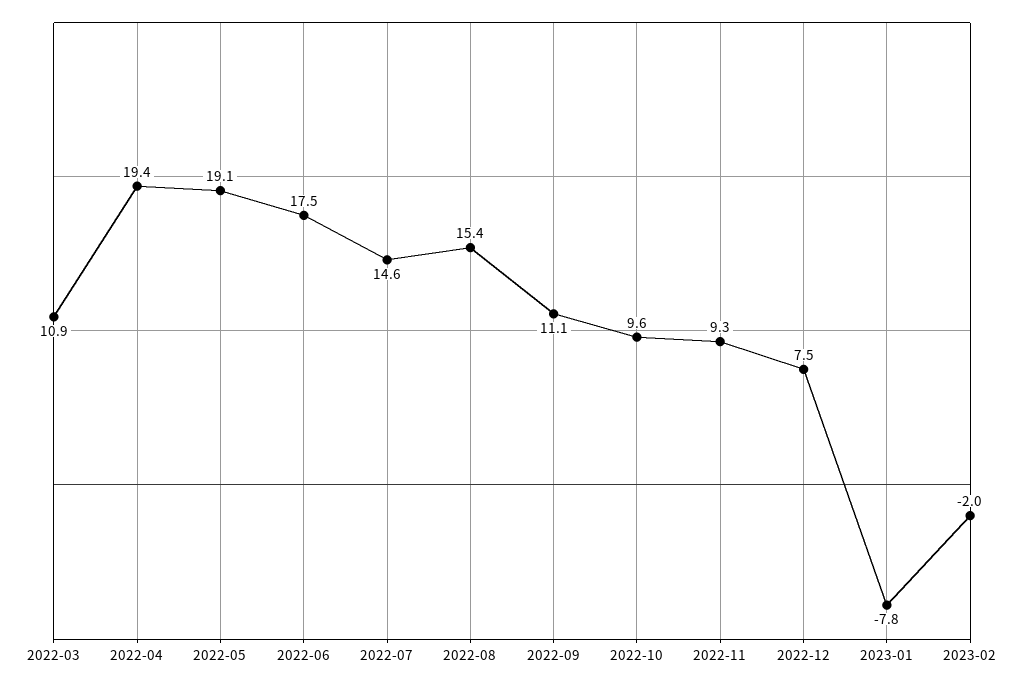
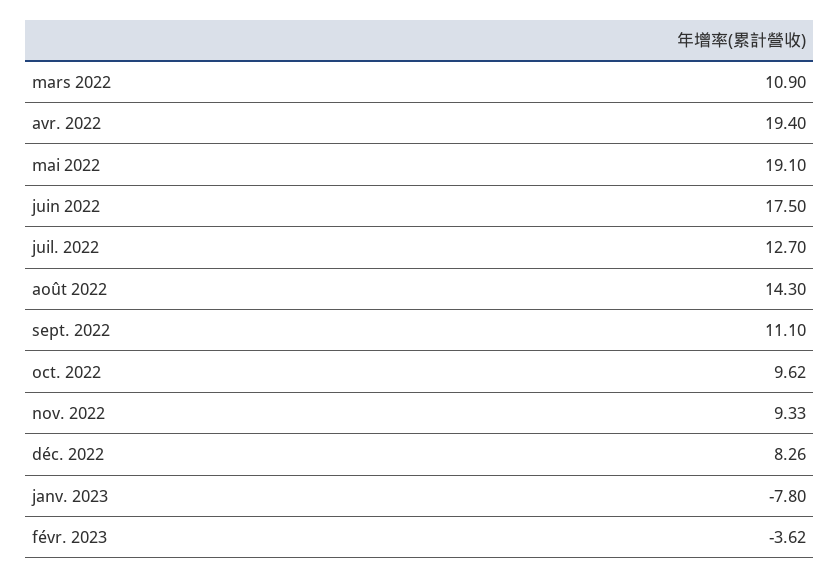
  {
    "2022-03": 10.9,
    "2022-04": 19.4,
    "2022-05": 19.1,
    "2022-06": 17.5,
-   "2022-07": 14.6,
+   "2022-07": 12.7,
-   "2022-08": 15.4,
+   "2022-08": 14.3,
    "2022-09": 11.1,
    "2022-10": 9.62,
    "2022-11": 9.33,
-   "2022-12": 7.5,
+   "2022-12": 8.26,
    "2023-01": -7.8,
-   "2023-02": -2
+   "2023-02": -3.62
  }

